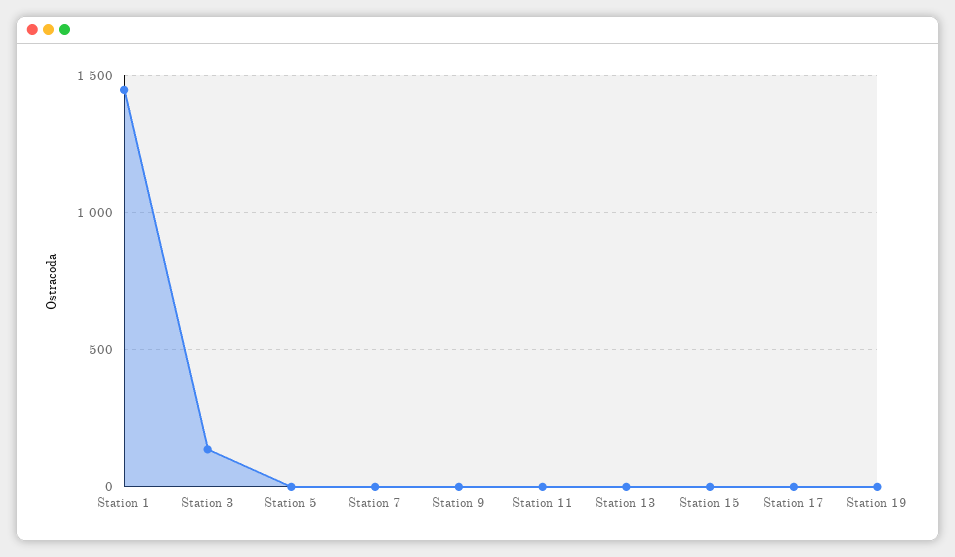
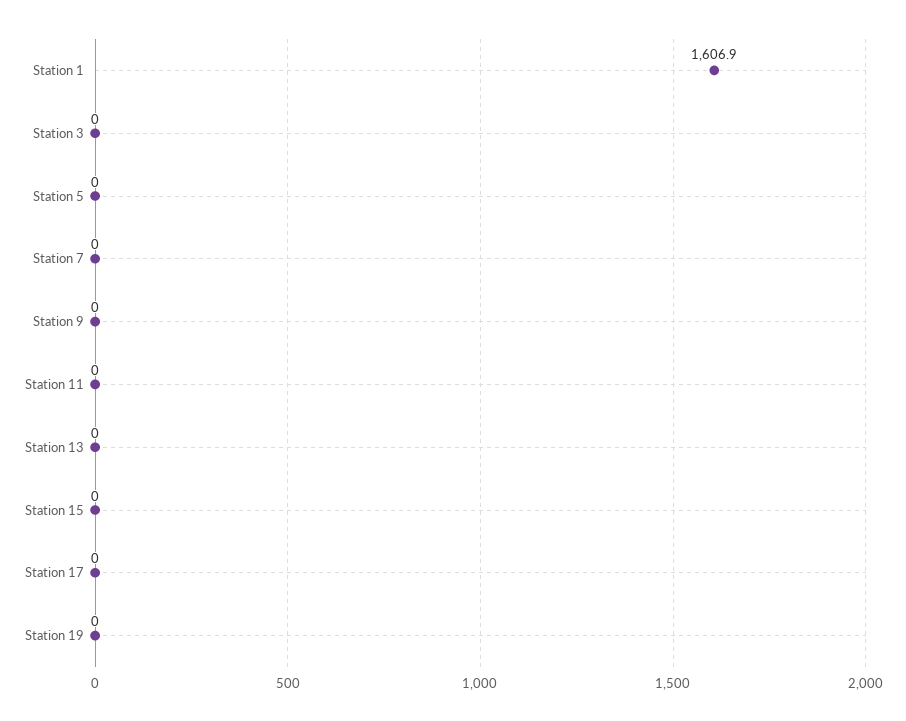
  {
-   "Station 1": 1450,
+   "Station 1": 1606.9,
-   "Station 3": 150,
+   "Station 3": 0,
    "Station 5": 0,
    "Station 7": 0,
    "Station 9": 0,
    "Station 11": 0,
    "Station 13": 0,
    "Station 15": 0,
    "Station 17": 0,
    "Station 19": 0
  }

